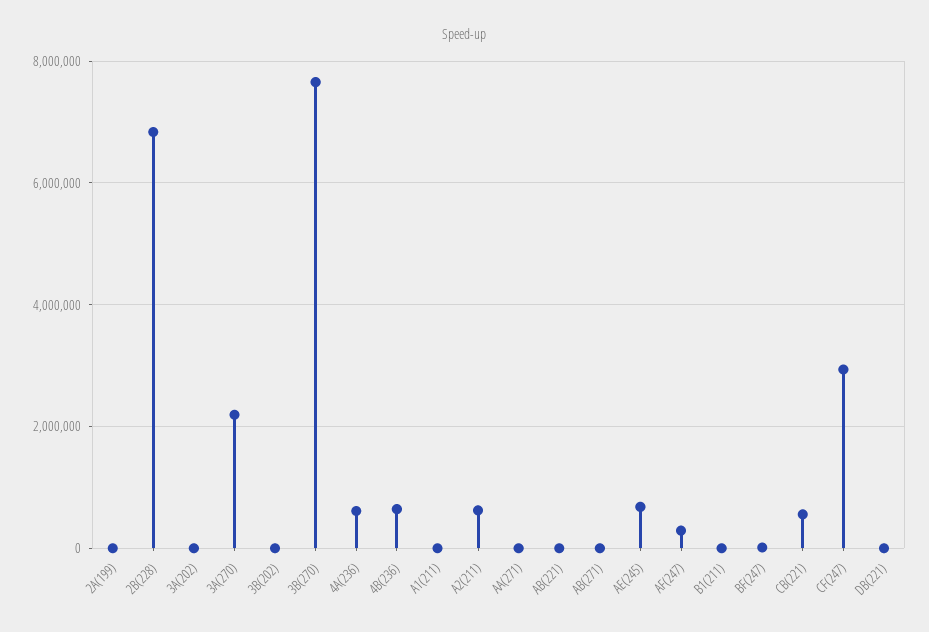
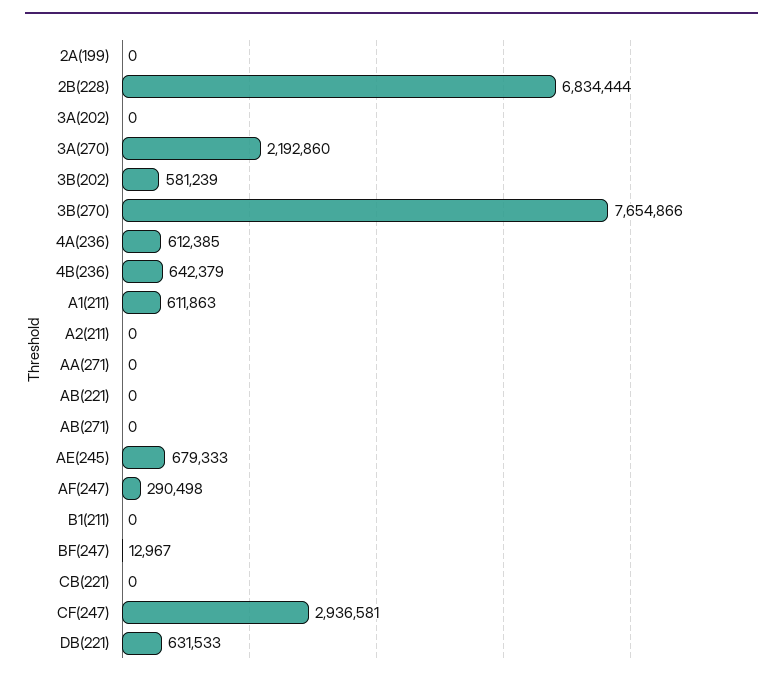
  {
    "2A(199)": 0,
    "2B(228)": 6834444,
    "3A(202)": 0,
    "3A(270)": 2192860,
-   "3B(202)": 0,
+   "3B(202)": 581239,
    "3B(270)": 7654866,
    "4A(236)": 612385,
    "4B(236)": 642379,
-   "A1(211)": 0,
+   "A1(211)": 611863,
-   "A2(211)": 600000,
+   "A2(211)": 0,
    "AA(271)": 0,
    "AB(221)": 0,
    "AB(271)": 0,
    "AE(245)": 679333,
    "AF(247)": 290498,
    "B1(211)": 0,
    "BF(247)": 12967,
-   "CB(221)": 600000,
+   "CB(221)": 0,
    "CF(247)": 2936581,
-   "DB(221)": 0
+   "DB(221)": 631533
  }

